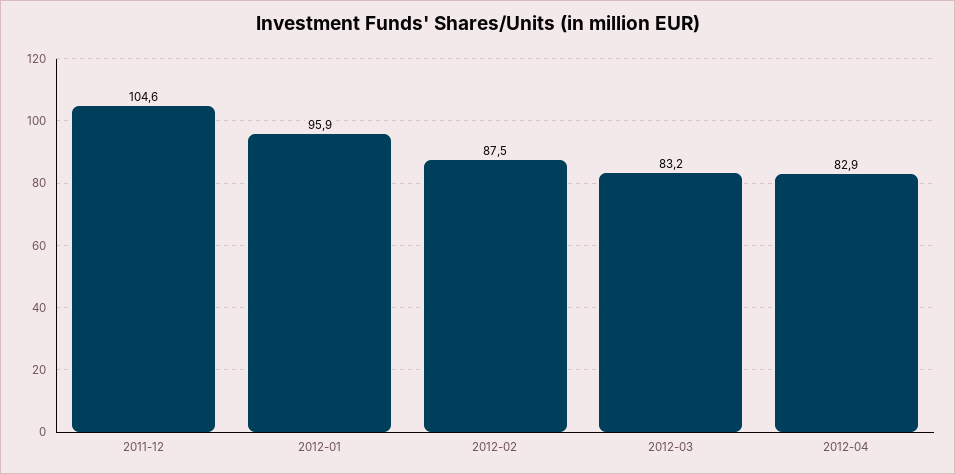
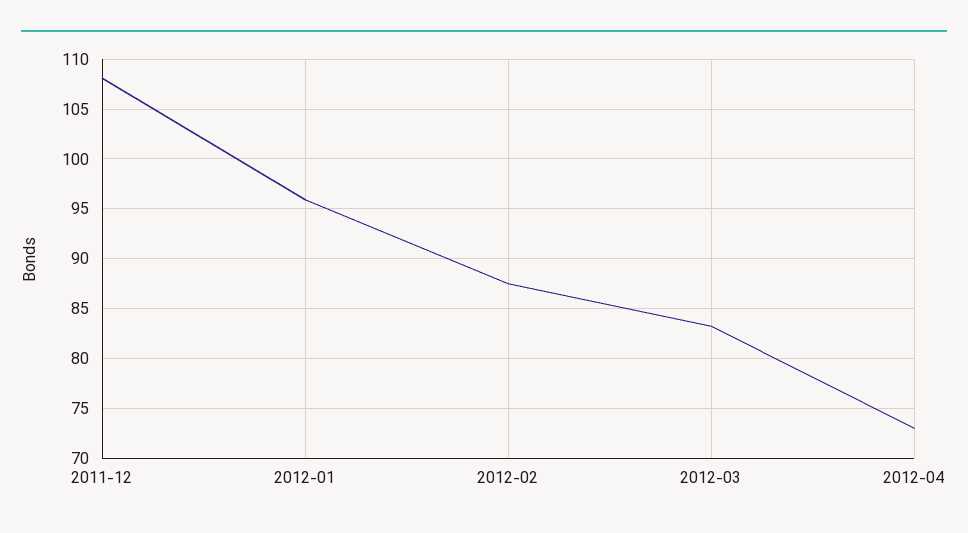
  {
-   "2011-12": 104.6,
+   "2011-12": 108,
    "2012-01": 95.9,
    "2012-02": 87.5,
    "2012-03": 83.2,
-   "2012-04": 82.9
+   "2012-04": 73
  }

